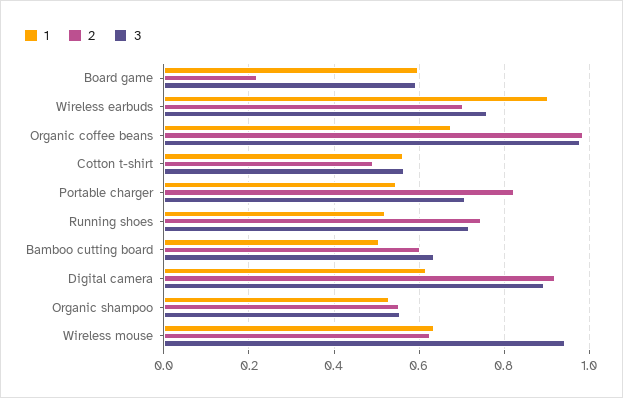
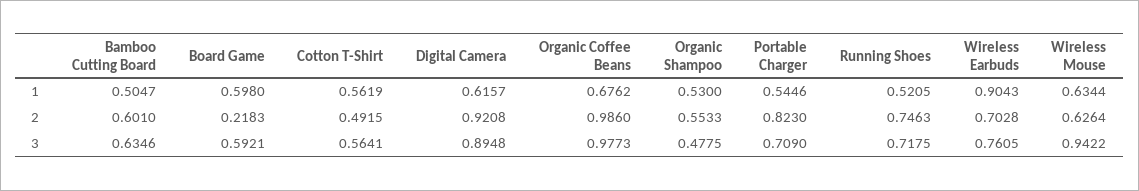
  {
    "1": {
      "Board game": 0.598,
      "Wireless earbuds": 0.9043,
      "Organic coffee beans": 0.6762,
      "Cotton t-shirt": 0.5619,
      "Portable charger": 0.5446,
      "Running shoes": 0.5205,
      "Bamboo cutting board": 0.5047,
      "Digital camera": 0.6157,
      "Organic shampoo": 0.53,
      "Wireless mouse": 0.6344
    },
    "2": {
      "Board game": 0.2183,
      "Wireless earbuds": 0.7028,
      "Organic coffee beans": 0.986,
      "Cotton t-shirt": 0.4915,
      "Portable charger": 0.823,
      "Running shoes": 0.7463,
      "Bamboo cutting board": 0.601,
      "Digital camera": 0.9208,
      "Organic shampoo": 0.5533,
      "Wireless mouse": 0.6264
    },
    "3": {
      "Board game": 0.5921,
      "Wireless earbuds": 0.7605,
      "Organic coffee beans": 0.9773,
      "Cotton t-shirt": 0.5641,
      "Portable charger": 0.709,
      "Running shoes": 0.7175,
      "Bamboo cutting board": 0.6346,
      "Digital camera": 0.8948,
-     "Organic shampoo": 0.56,
+     "Organic shampoo": 0.4775,
      "Wireless mouse": 0.9422
    }
  }

